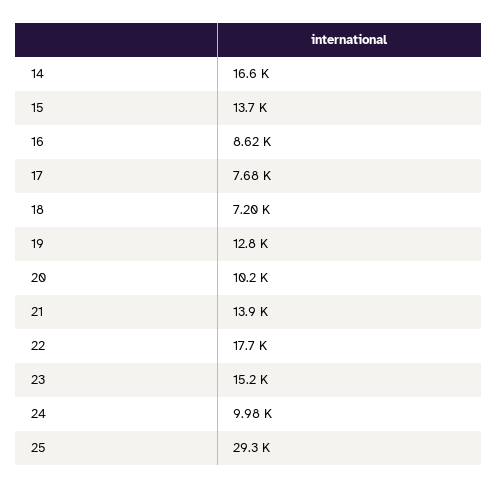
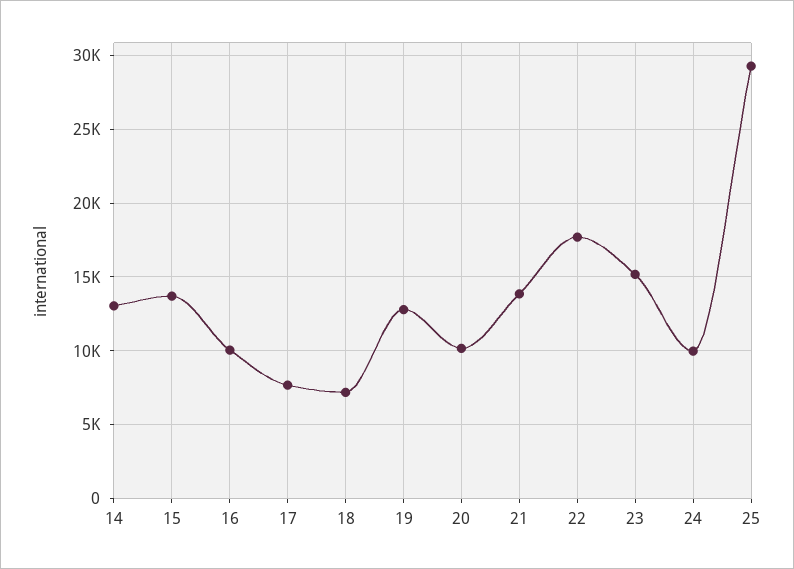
  {
-   "14": 16600,
+   "14": 13000,
    "15": 13700,
-   "16": 8620,
+   "16": 10000,
    "17": 7680,
    "18": 7200,
    "19": 12800,
    "20": 10200,
    "21": 13900,
    "22": 17700,
    "23": 15200,
    "24": 9980,
    "25": 29300
  }

